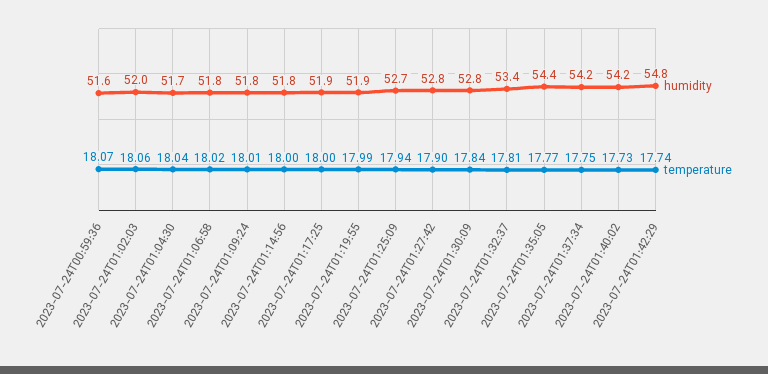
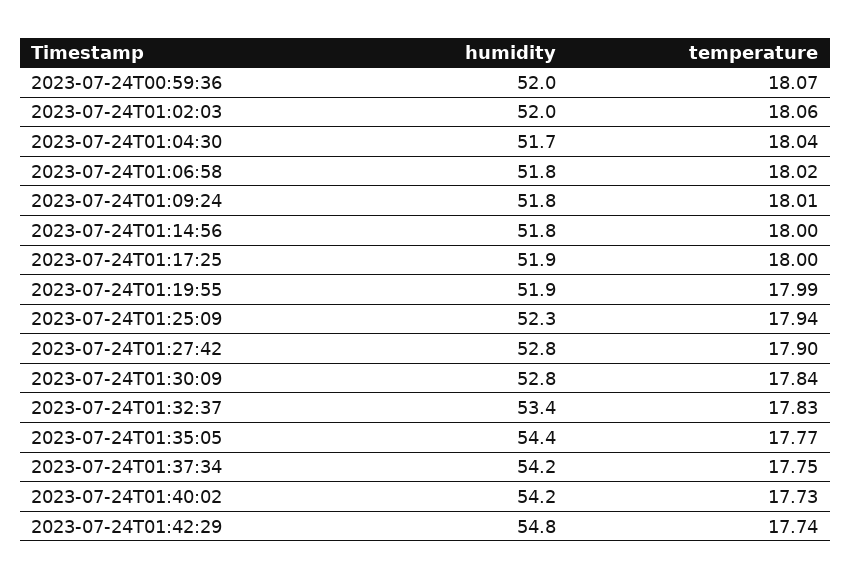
  {
    "humidity": {
-     "2023-07-24T00:59:36": 51.6,
+     "2023-07-24T00:59:36": 52,
      "2023-07-24T01:02:03": 52,
      "2023-07-24T01:04:30": 51.7,
      "2023-07-24T01:06:58": 51.8,
      "2023-07-24T01:09:24": 51.8,
      "2023-07-24T01:14:56": 51.8,
      "2023-07-24T01:17:25": 51.9,
      "2023-07-24T01:19:55": 51.9,
-     "2023-07-24T01:25:09": 52.7,
+     "2023-07-24T01:25:09": 52.3,
      "2023-07-24T01:27:42": 52.8,
      "2023-07-24T01:30:09": 52.8,
      "2023-07-24T01:32:37": 53.4,
      "2023-07-24T01:35:05": 54.4,
      "2023-07-24T01:37:34": 54.2,
      "2023-07-24T01:40:02": 54.2,
      "2023-07-24T01:42:29": 54.8
    },
    "temperature": {
      "2023-07-24T00:59:36": 18.07,
      "2023-07-24T01:02:03": 18.06,
      "2023-07-24T01:04:30": 18.04,
      "2023-07-24T01:06:58": 18.02,
      "2023-07-24T01:09:24": 18.01,
      "2023-07-24T01:14:56": 18,
      "2023-07-24T01:17:25": 18,
      "2023-07-24T01:19:55": 17.99,
      "2023-07-24T01:25:09": 17.94,
      "2023-07-24T01:27:42": 17.9,
      "2023-07-24T01:30:09": 17.84,
-     "2023-07-24T01:32:37": 17.81,
+     "2023-07-24T01:32:37": 17.83,
      "2023-07-24T01:35:05": 17.77,
      "2023-07-24T01:37:34": 17.75,
      "2023-07-24T01:40:02": 17.73,
      "2023-07-24T01:42:29": 17.74
    }
  }

